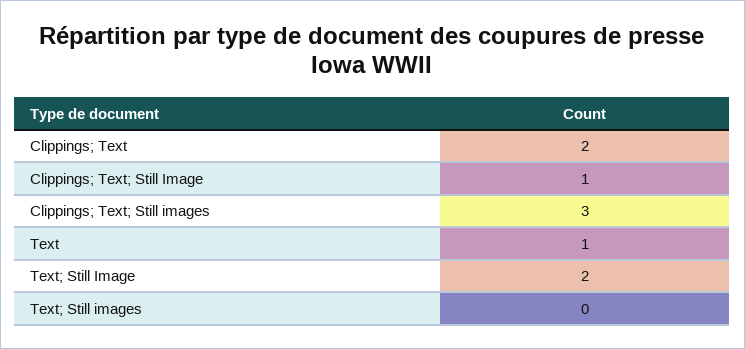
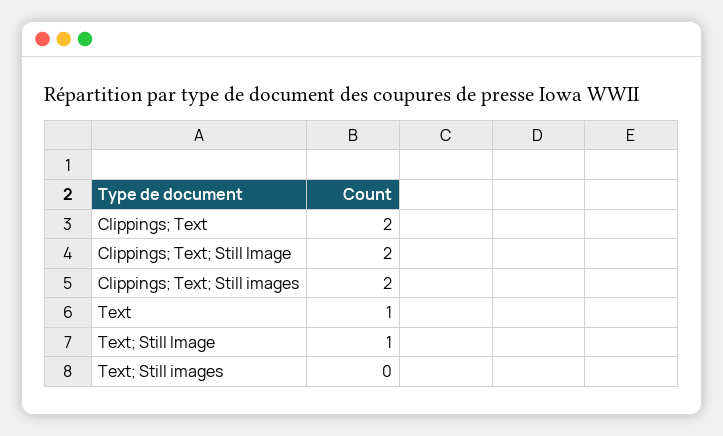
  {
    "Clippings; Text": 2,
-   "Clippings; Text; Still Image": 1,
+   "Clippings; Text; Still Image": 2,
-   "Clippings; Text; Still images": 3,
+   "Clippings; Text; Still images": 2,
    "Text": 1,
-   "Text; Still Image": 2,
+   "Text; Still Image": 1,
    "Text; Still images": 0
  }

